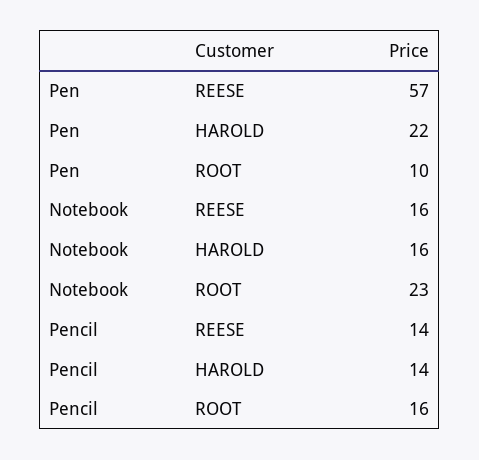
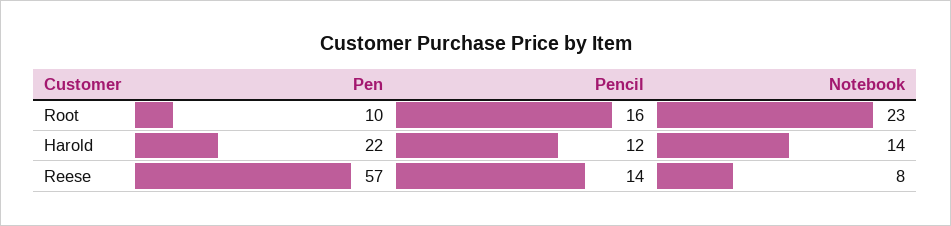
  {
    "Pen": {
      "REESE": 57,
      "HAROLD": 22,
      "ROOT": 10
    },
    "Notebook": {
-     "REESE": 16,
+     "REESE": 8,
-     "HAROLD": 16,
+     "HAROLD": 14,
      "ROOT": 23
    },
    "Pencil": {
      "REESE": 14,
-     "HAROLD": 14,
+     "HAROLD": 12,
      "ROOT": 16
    }
  }

